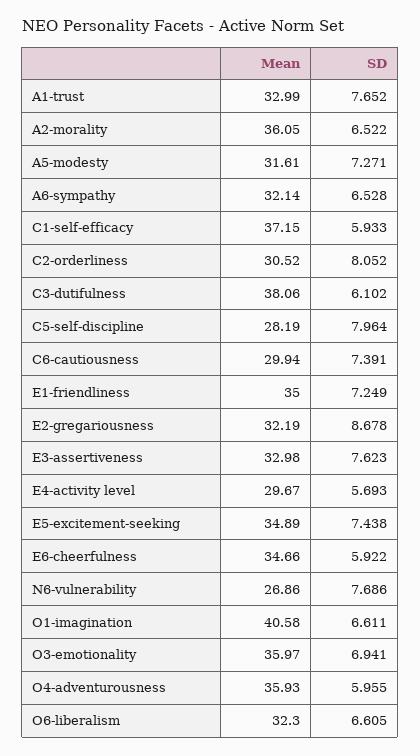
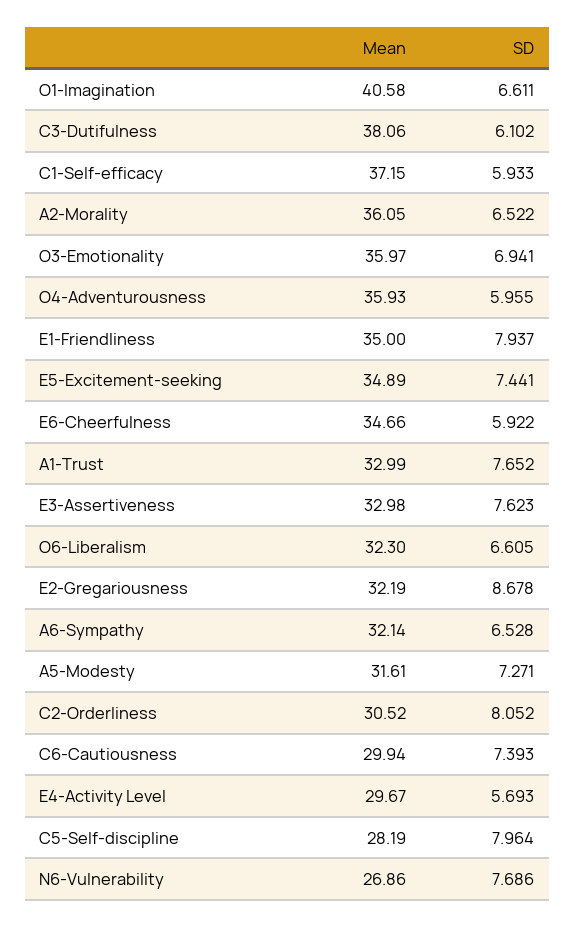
  {
    "Mean": {
      "A1-trust": 32.99,
      "A2-morality": 36.05,
      "A5-modesty": 31.61,
      "A6-sympathy": 32.14,
      "C1-self-efficacy": 37.15,
      "C2-orderliness": 30.52,
      "C3-dutifulness": 38.06,
      "C5-self-discipline": 28.19,
      "C6-cautiousness": 29.94,
      "E1-friendliness": 35,
      "E2-gregariousness": 32.19,
      "E3-assertiveness": 32.98,
      "E4-activity level": 29.67,
      "E5-excitement-seeking": 34.89,
      "E6-cheerfulness": 34.66,
      "N6-vulnerability": 26.86,
      "O1-imagination": 40.58,
      "O3-emotionality": 35.97,
      "O4-adventurousness": 35.93,
      "O6-liberalism": 32.3
    },
    "SD": {
      "A1-trust": 7.652,
      "A2-morality": 6.522,
      "A5-modesty": 7.271,
      "A6-sympathy": 6.528,
      "C1-self-efficacy": 5.933,
      "C2-orderliness": 8.052,
      "C3-dutifulness": 6.102,
      "C5-self-discipline": 7.964,
-     "C6-cautiousness": 7.391,
+     "C6-cautiousness": 7.393,
-     "E1-friendliness": 7.249,
+     "E1-friendliness": 7.937,
      "E2-gregariousness": 8.678,
      "E3-assertiveness": 7.623,
      "E4-activity level": 5.693,
-     "E5-excitement-seeking": 7.438,
+     "E5-excitement-seeking": 7.441,
      "E6-cheerfulness": 5.922,
      "N6-vulnerability": 7.686,
      "O1-imagination": 6.611,
      "O3-emotionality": 6.941,
      "O4-adventurousness": 5.955,
      "O6-liberalism": 6.605
    }
  }

